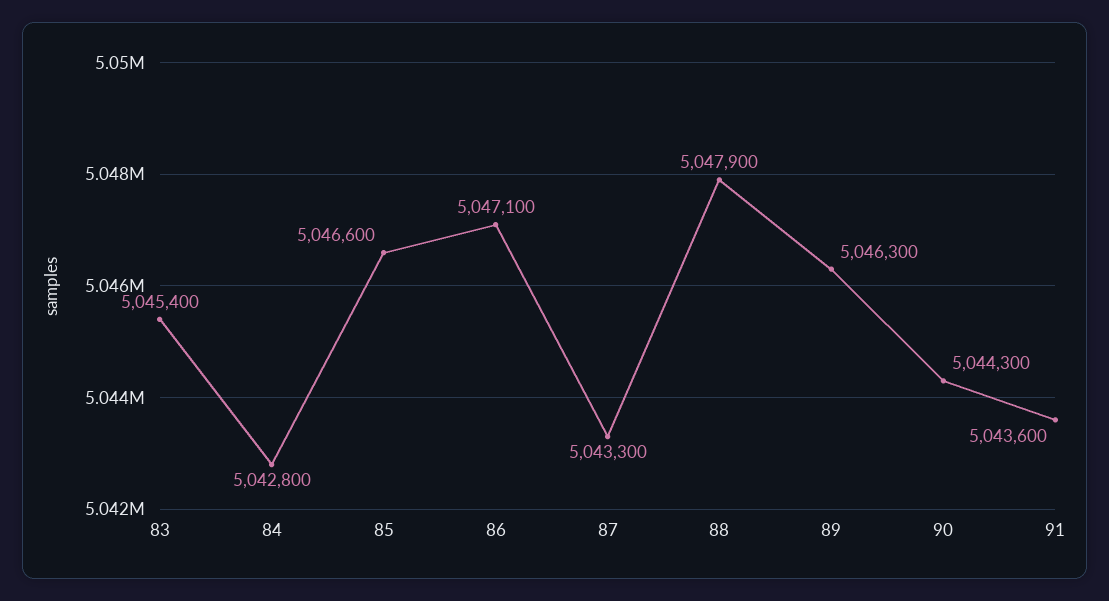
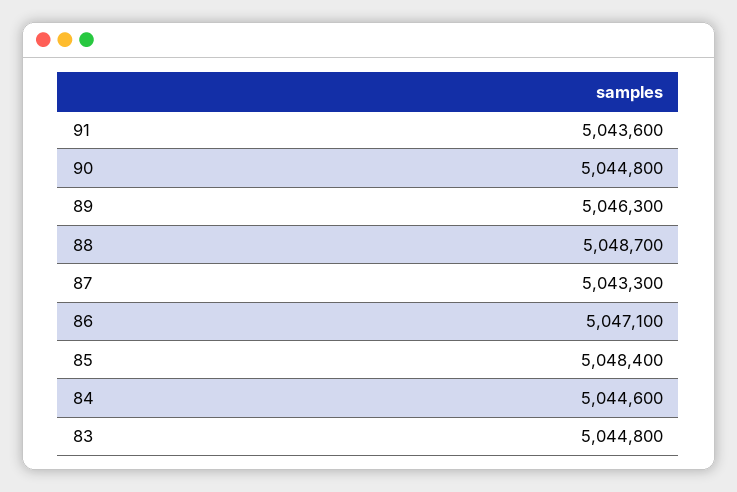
  {
-   "83": 5045400,
+   "83": 5044800,
-   "84": 5042800,
+   "84": 5044600,
-   "85": 5046600,
+   "85": 5048400,
    "86": 5047100,
    "87": 5043300,
-   "88": 5047900,
+   "88": 5048700,
    "89": 5046300,
-   "90": 5044300,
+   "90": 5044800,
    "91": 5043600
  }

